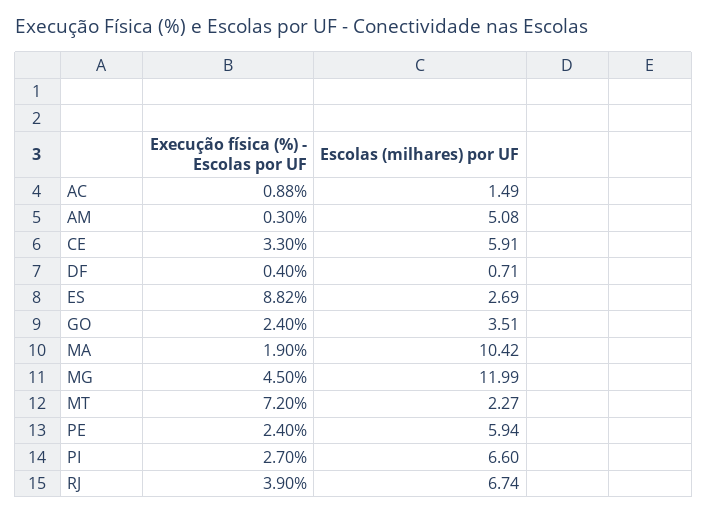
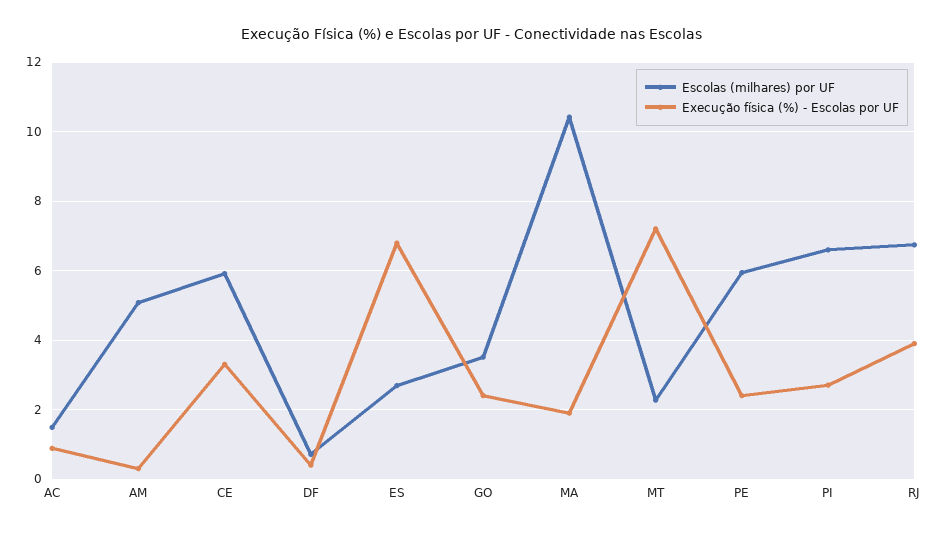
  {
    "Execução física (%) - Escolas por UF": {
      "AC": 0.88,
      "AM": 0.3,
      "CE": 3.3,
      "DF": 0.4,
-     "ES": 8.82,
+     "ES": 6.8,
      "GO": 2.4,
      "MA": 1.9,
-     "MG": 4.5,
      "MT": 7.2,
      "PE": 2.4,
      "PI": 2.7,
      "RJ": 3.9
    },
    "Escolas (milhares) por UF": {
      "AC": 1.49,
      "AM": 5.08,
      "CE": 5.91,
      "DF": 0.71,
      "ES": 2.69,
      "GO": 3.51,
      "MA": 10.42,
-     "MG": 11.99,
      "MT": 2.27,
      "PE": 5.94,
      "PI": 6.6,
      "RJ": 6.74
    }
  }

